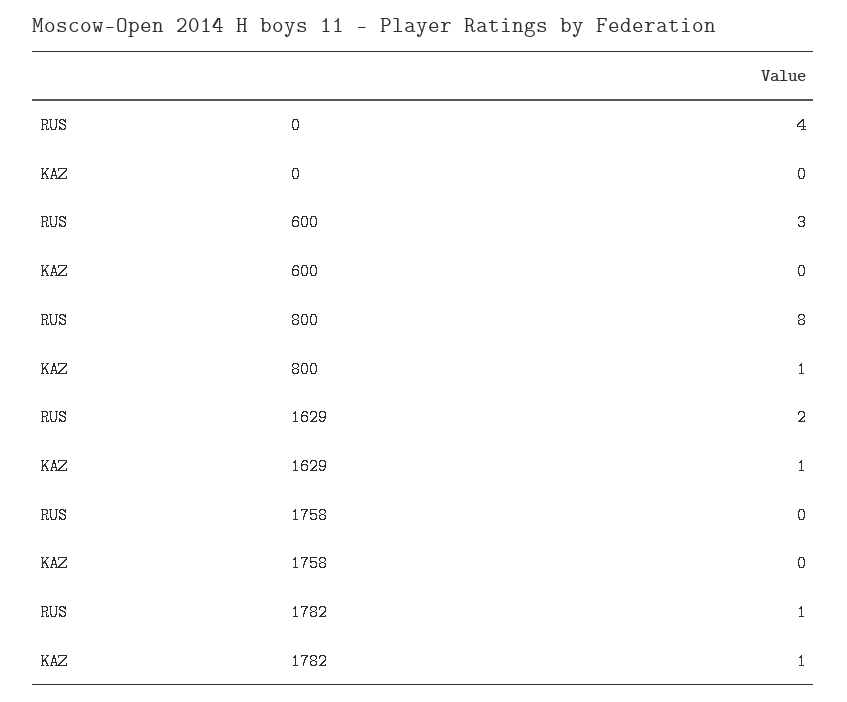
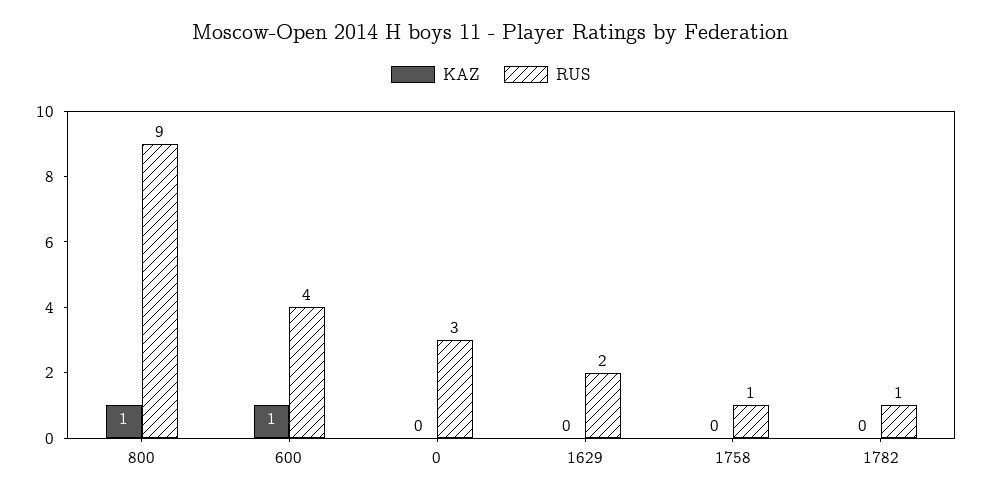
  {
    "RUS": {
-     "0": 4,
+     "0": 3,
-     "600": 3,
+     "600": 4,
-     "800": 8,
+     "800": 9,
      "1629": 2,
-     "1758": 0,
+     "1758": 1,
      "1782": 1
    },
    "KAZ": {
      "0": 0,
-     "600": 0,
+     "600": 1,
      "800": 1,
-     "1629": 1,
+     "1629": 0,
      "1758": 0,
-     "1782": 1
+     "1782": 0
    }
  }

